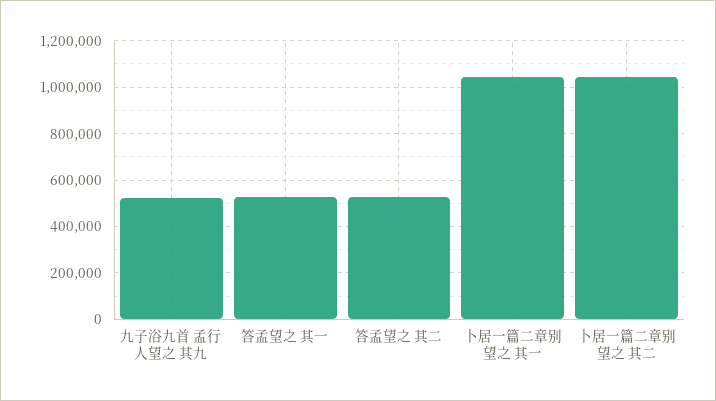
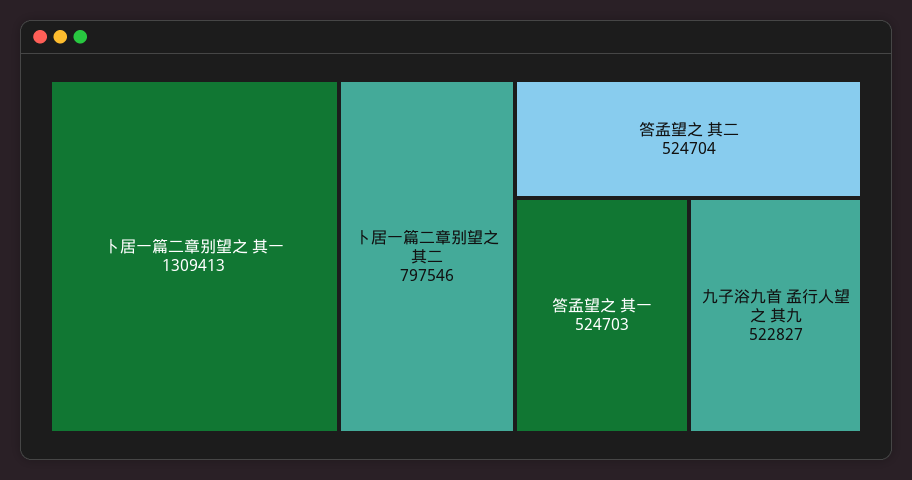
  {
    "九子浴九首 孟行人望之 其九": 522827,
    "答孟望之 其一": 524703,
    "答孟望之 其二": 524704,
-   "卜居一篇二章别望之 其一": 1050000,
+   "卜居一篇二章别望之 其一": 1309413,
-   "卜居一篇二章别望之 其二": 1050000
+   "卜居一篇二章别望之 其二": 797546
  }

